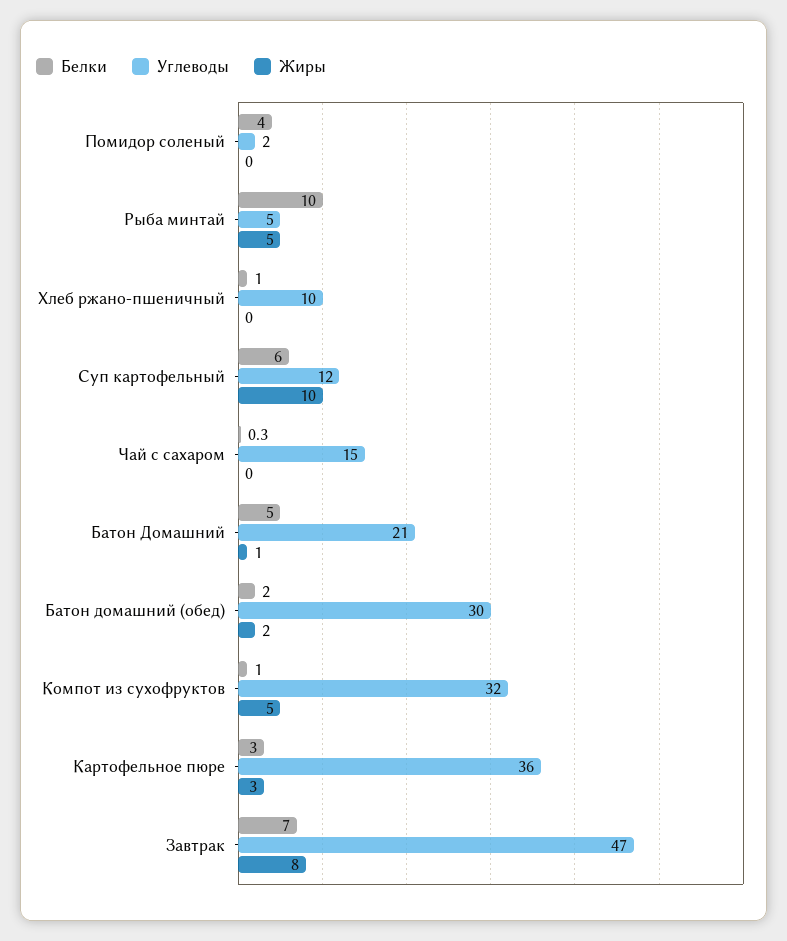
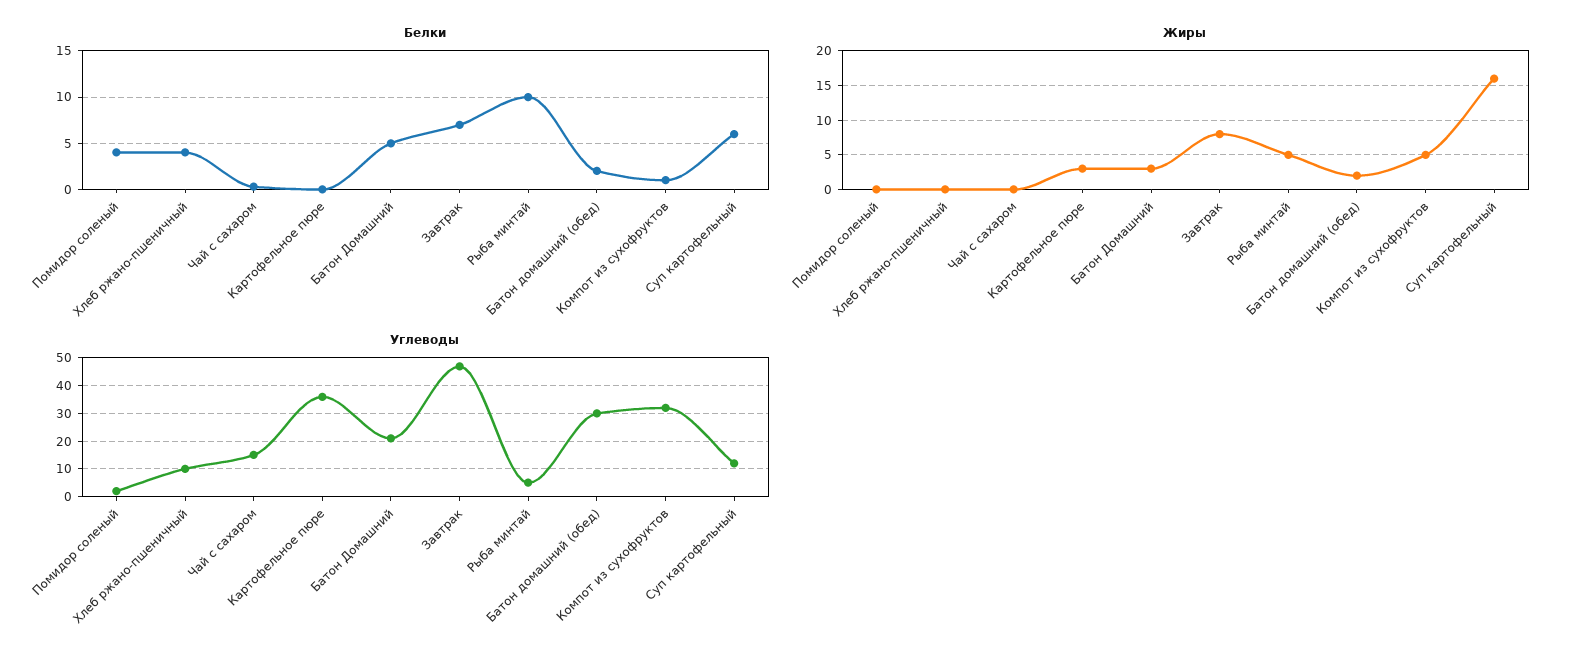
  {
    "Белки": {
      "Помидор соленый": 4,
      "Рыба минтай": 10,
-     "Хлеб ржано-пшеничный": 1,
+     "Хлеб ржано-пшеничный": 4,
      "Суп картофельный": 6,
      "Чай с сахаром": 0.3,
      "Батон Домашний": 5,
      "Батон домашний (обед)": 2,
      "Компот из сухофруктов": 1,
-     "Картофельное пюре": 3,
+     "Картофельное пюре": 0,
      "Завтрак": 7
    },
    "Углеводы": {
      "Помидор соленый": 2,
      "Рыба минтай": 5,
      "Хлеб ржано-пшеничный": 10,
      "Суп картофельный": 12,
      "Чай с сахаром": 15,
      "Батон Домашний": 21,
      "Батон домашний (обед)": 30,
      "Компот из сухофруктов": 32,
      "Картофельное пюре": 36,
      "Завтрак": 47
    },
    "Жиры": {
      "Помидор соленый": 0,
      "Рыба минтай": 5,
      "Хлеб ржано-пшеничный": 0,
-     "Суп картофельный": 10,
+     "Суп картофельный": 16,
      "Чай с сахаром": 0,
-     "Батон Домашний": 1,
+     "Батон Домашний": 3,
      "Батон домашний (обед)": 2,
      "Компот из сухофруктов": 5,
      "Картофельное пюре": 3,
      "Завтрак": 8
    }
  }

